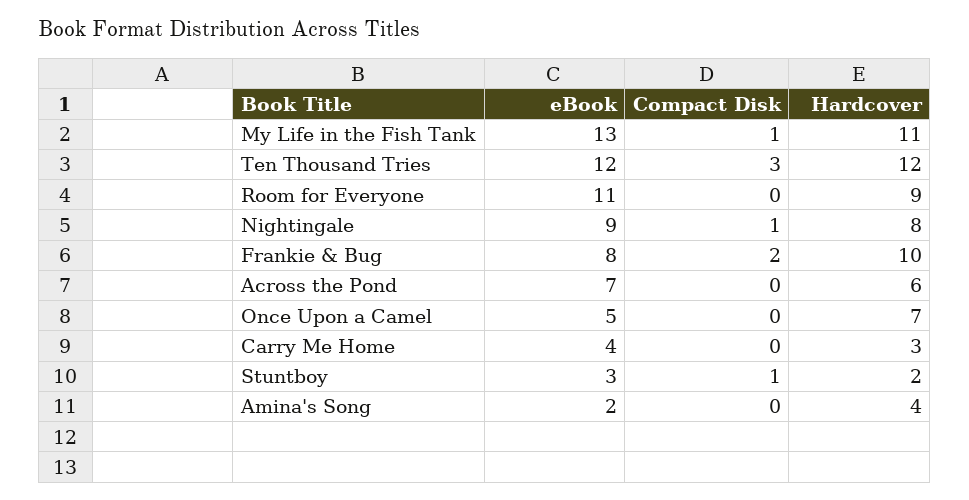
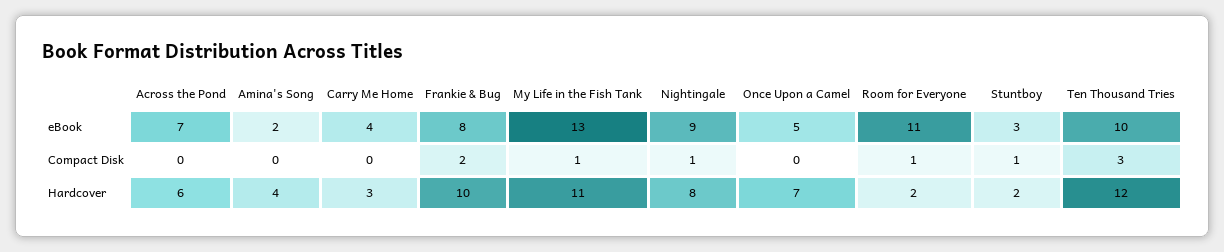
  {
    "eBook": {
      "My Life in the Fish Tank": 13,
-     "Ten Thousand Tries": 12,
+     "Ten Thousand Tries": 10,
      "Room for Everyone": 11,
      "Nightingale": 9,
      "Frankie & Bug": 8,
      "Across the Pond": 7,
      "Once Upon a Camel": 5,
      "Carry Me Home": 4,
      "Stuntboy": 3,
      "Amina's Song": 2
    },
    "Compact Disk": {
      "My Life in the Fish Tank": 1,
      "Ten Thousand Tries": 3,
-     "Room for Everyone": 0,
+     "Room for Everyone": 1,
      "Nightingale": 1,
      "Frankie & Bug": 2,
      "Across the Pond": 0,
      "Once Upon a Camel": 0,
      "Carry Me Home": 0,
      "Stuntboy": 1,
      "Amina's Song": 0
    },
    "Hardcover": {
      "My Life in the Fish Tank": 11,
      "Ten Thousand Tries": 12,
-     "Room for Everyone": 9,
+     "Room for Everyone": 2,
      "Nightingale": 8,
      "Frankie & Bug": 10,
      "Across the Pond": 6,
      "Once Upon a Camel": 7,
      "Carry Me Home": 3,
      "Stuntboy": 2,
      "Amina's Song": 4
    }
  }

